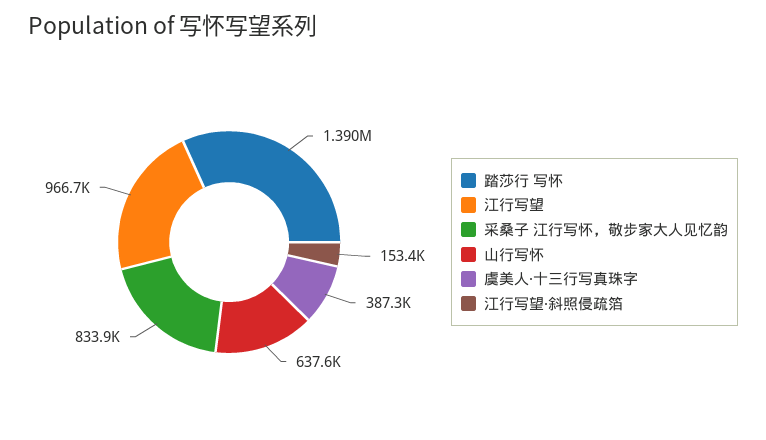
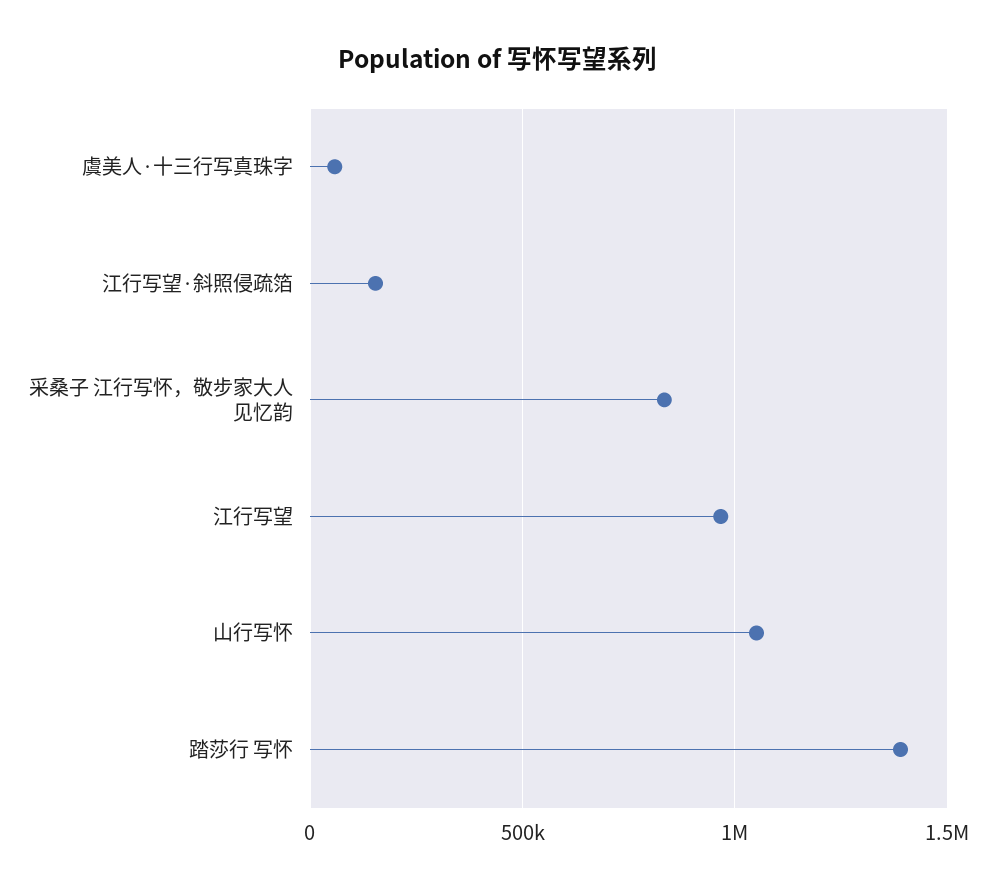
  {
    "踏莎行 写怀": 1390000,
    "江行写望": 966700,
    "采桑子 江行写怀，敬步家大人见忆韵": 833900,
-   "山行写怀": 637600,
+   "山行写怀": 1050000,
-   "虞美人·十三行写真珠字": 387300,
+   "虞美人·十三行写真珠字": 50000,
    "江行写望·斜照侵疏箔": 153400
  }

